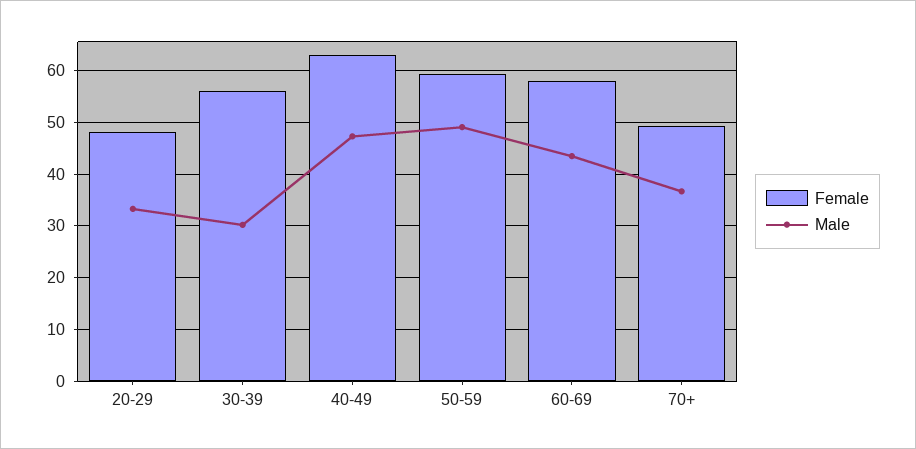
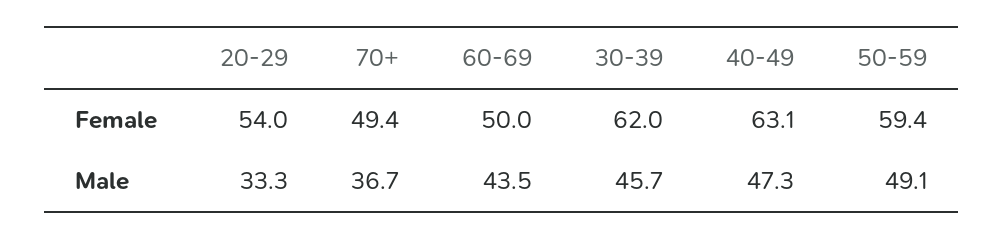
  {
    "Female": {
-     "20-29": 48,
+     "20-29": 54,
-     "30-39": 56,
+     "30-39": 62,
      "40-49": 63.1,
      "50-59": 59.4,
-     "60-69": 58,
+     "60-69": 50,
      "70+": 49.4
    },
    "Male": {
      "20-29": 33.3,
-     "30-39": 30,
+     "30-39": 45.7,
      "40-49": 47.3,
      "50-59": 49.1,
      "60-69": 43.5,
      "70+": 36.7
    }
  }

